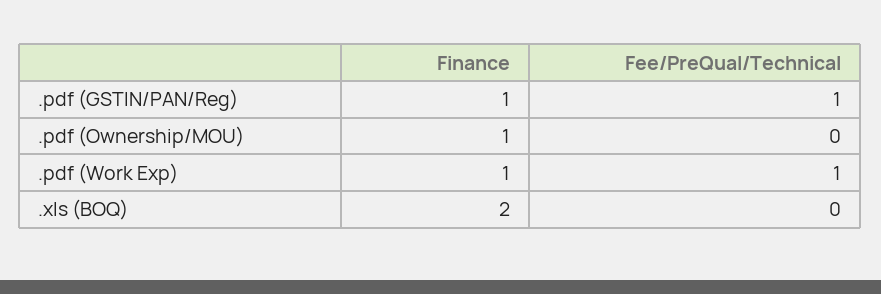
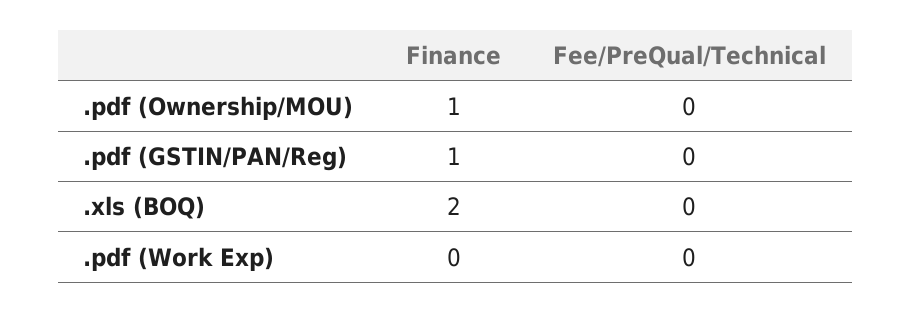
  {
    "Finance": {
      ".pdf (GSTIN/PAN/Reg)": 1,
      ".pdf (Ownership/MOU)": 1,
-     ".pdf (Work Exp)": 1,
+     ".pdf (Work Exp)": 0,
      ".xls (BOQ)": 2
    },
    "Fee/PreQual/Technical": {
-     ".pdf (GSTIN/PAN/Reg)": 1,
+     ".pdf (GSTIN/PAN/Reg)": 0,
      ".pdf (Ownership/MOU)": 0,
-     ".pdf (Work Exp)": 1,
+     ".pdf (Work Exp)": 0,
      ".xls (BOQ)": 0
    }
  }

